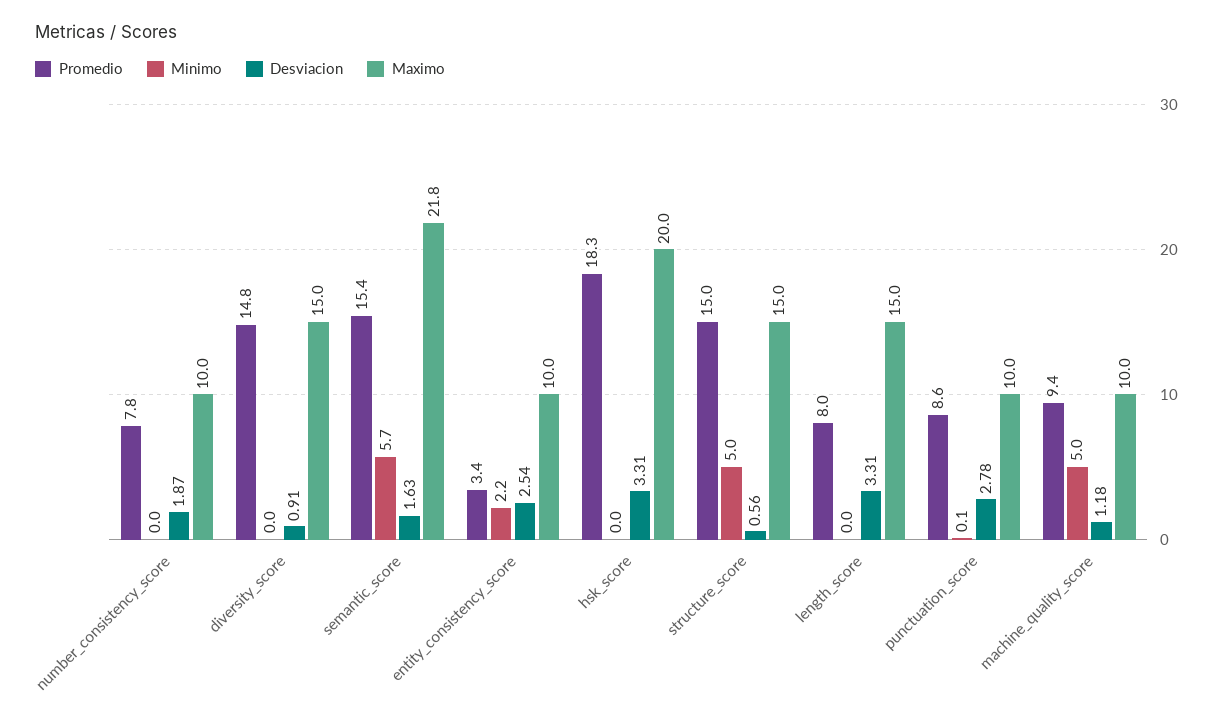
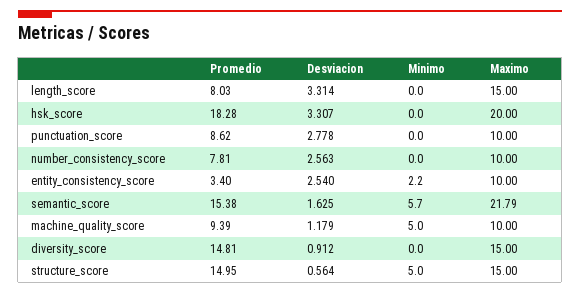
  {
    "Promedio": {
      "number_consistency_score": 7.81,
      "diversity_score": 14.81,
      "semantic_score": 15.38,
      "entity_consistency_score": 3.4,
      "hsk_score": 18.28,
      "structure_score": 14.95,
      "length_score": 8.03,
      "punctuation_score": 8.62,
      "machine_quality_score": 9.39
    },
    "Minimo": {
      "number_consistency_score": 0,
      "diversity_score": 0,
      "semantic_score": 5.7,
      "entity_consistency_score": 2.2,
      "hsk_score": 0,
      "structure_score": 5,
      "length_score": 0,
-     "punctuation_score": 0.1,
+     "punctuation_score": 0,
      "machine_quality_score": 5
    },
    "Desviacion": {
-     "number_consistency_score": 1.87,
+     "number_consistency_score": 2.563,
      "diversity_score": 0.912,
      "semantic_score": 1.625,
      "entity_consistency_score": 2.54,
      "hsk_score": 3.307,
      "structure_score": 0.564,
      "length_score": 3.314,
      "punctuation_score": 2.778,
      "machine_quality_score": 1.179
    },
    "Maximo": {
      "number_consistency_score": 10,
      "diversity_score": 15,
      "semantic_score": 21.79,
      "entity_consistency_score": 10,
      "hsk_score": 20,
      "structure_score": 15,
      "length_score": 15,
      "punctuation_score": 10,
      "machine_quality_score": 10
    }
  }

